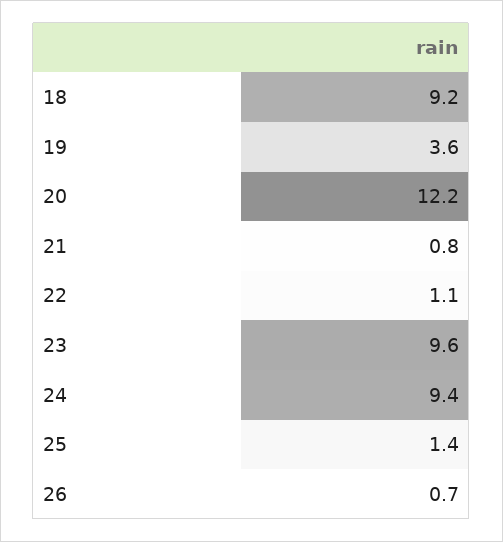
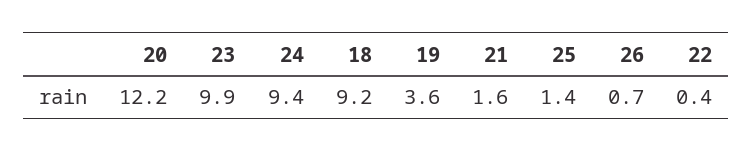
  {
    "18": 9.2,
    "19": 3.6,
    "20": 12.2,
-   "21": 0.8,
+   "21": 1.6,
-   "22": 1.1,
+   "22": 0.4,
-   "23": 9.6,
+   "23": 9.9,
    "24": 9.4,
    "25": 1.4,
    "26": 0.7
  }

